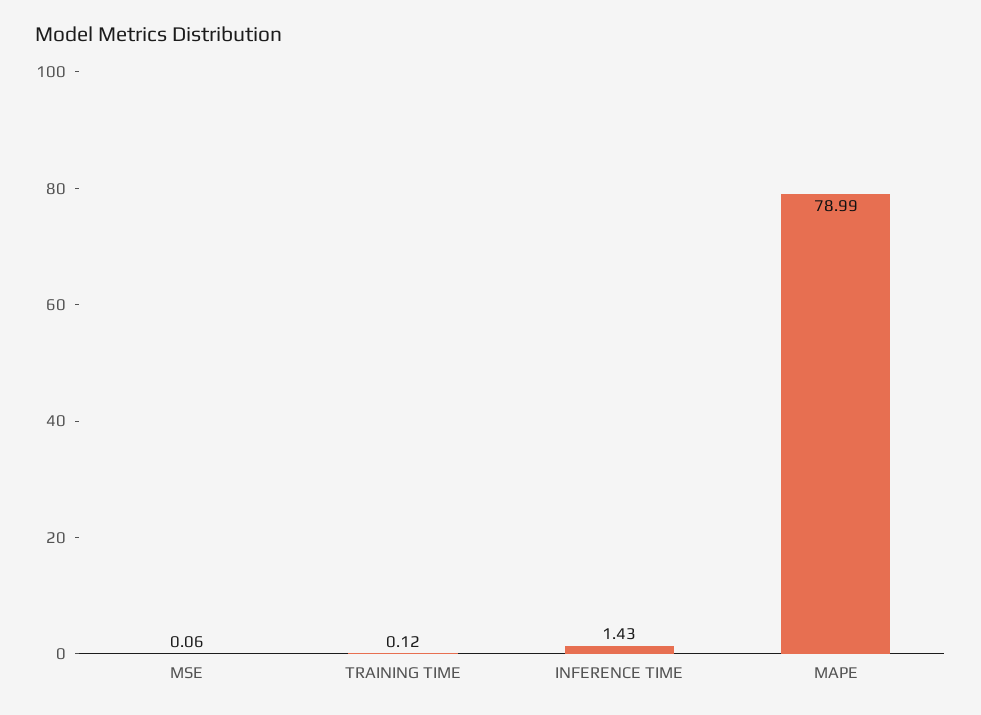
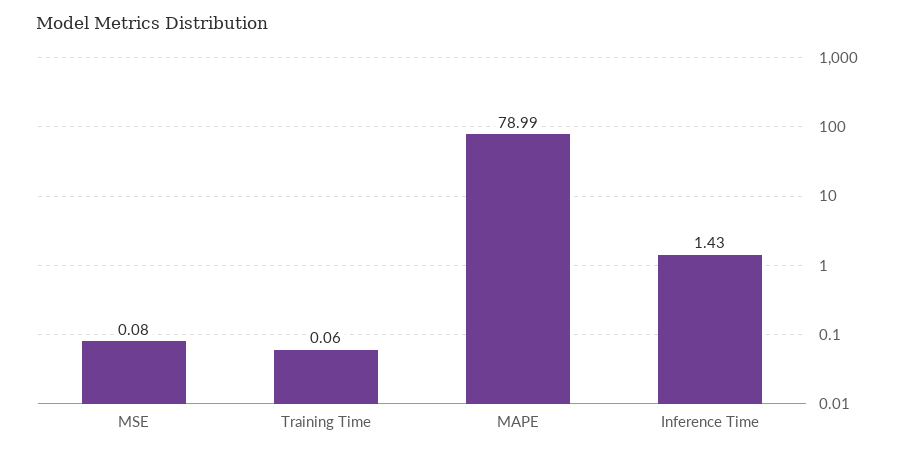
  {
-   "MSE": 0.06,
+   "MSE": 0.08,
-   "TRAINING TIME": 0.12,
+   "TRAINING TIME": 0.06,
    "INFERENCE TIME": 1.43,
    "MAPE": 78.99
  }

